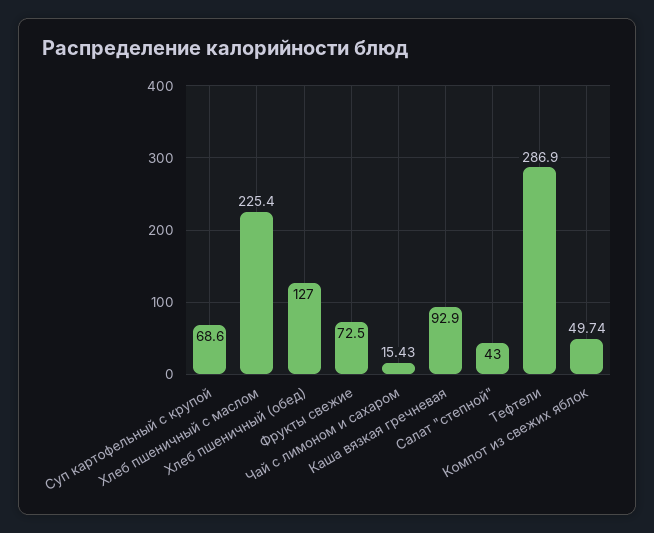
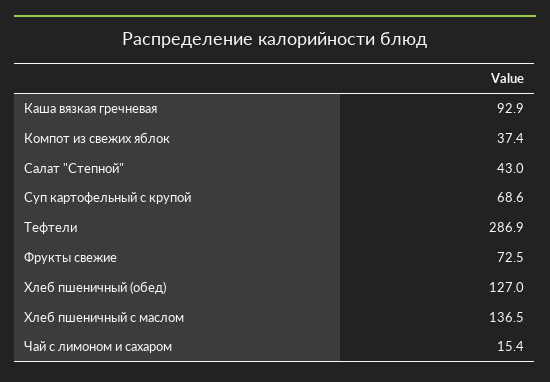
  {
    "Суп картофельный с крупой": 68.6,
-   "Хлеб пшеничный с маслом": 225.4,
+   "Хлеб пшеничный с маслом": 136.5,
    "Хлеб пшеничный (обед)": 127,
    "Фрукты свежие": 72.5,
    "Чай с лимоном и сахаром": 15.43,
    "Каша вязкая гречневая": 92.9,
    "Салат \"степной\"": 43,
    "Тефтели": 286.9,
-   "Компот из свежих яблок": 49.74
+   "Компот из свежих яблок": 37.4
  }

